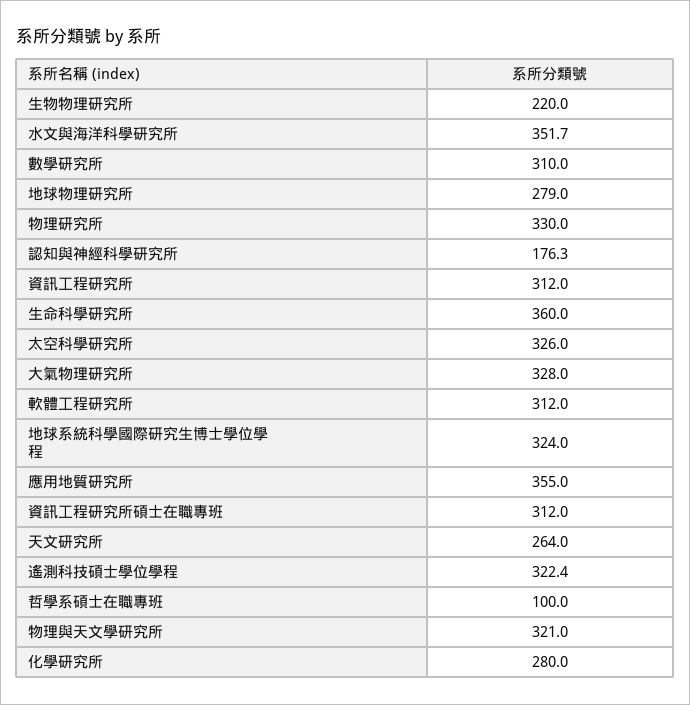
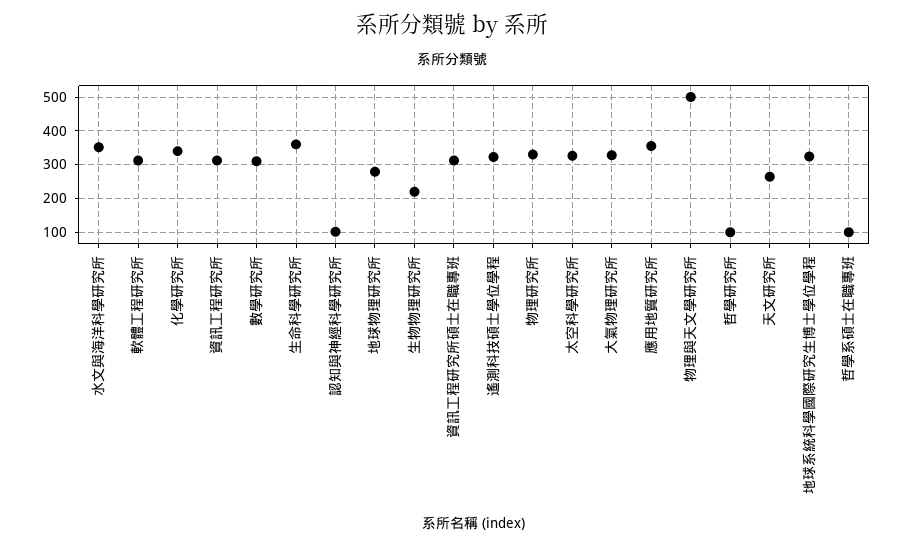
  {
    "生物物理研究所": 220,
    "水文與海洋科學研究所": 351.7,
    "數學研究所": 310,
    "地球物理研究所": 279,
    "物理研究所": 330,
-   "認知與神經科學研究所": 176.3,
+   "認知與神經科學研究所": 100,
    "資訊工程研究所": 312,
    "生命科學研究所": 360,
    "太空科學研究所": 326,
    "大氣物理研究所": 328,
    "軟體工程研究所": 312,
    "地球系統科學國際研究生博士學位學程": 324,
    "應用地質研究所": 355,
    "資訊工程研究所碩士在職專班": 312,
    "天文研究所": 264,
    "遙測科技碩士學位學程": 322.4,
    "哲學系碩士在職專班": 100,
-   "物理與天文學研究所": 321,
+   "物理與天文學研究所": 500,
-   "化學研究所": 280
+   "化學研究所": 340,
+   "哲學研究所": 100
  }

